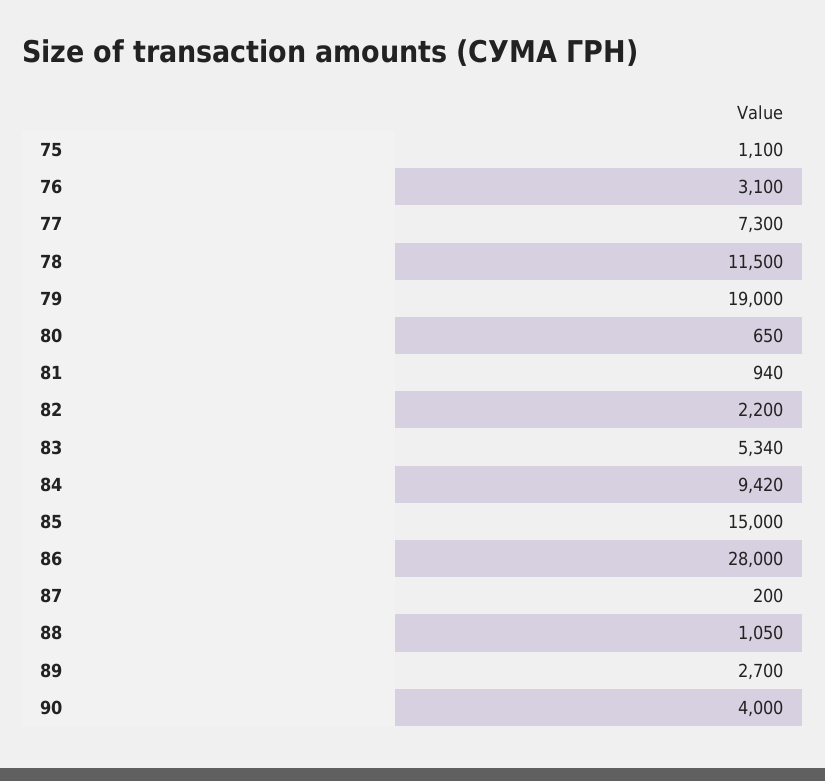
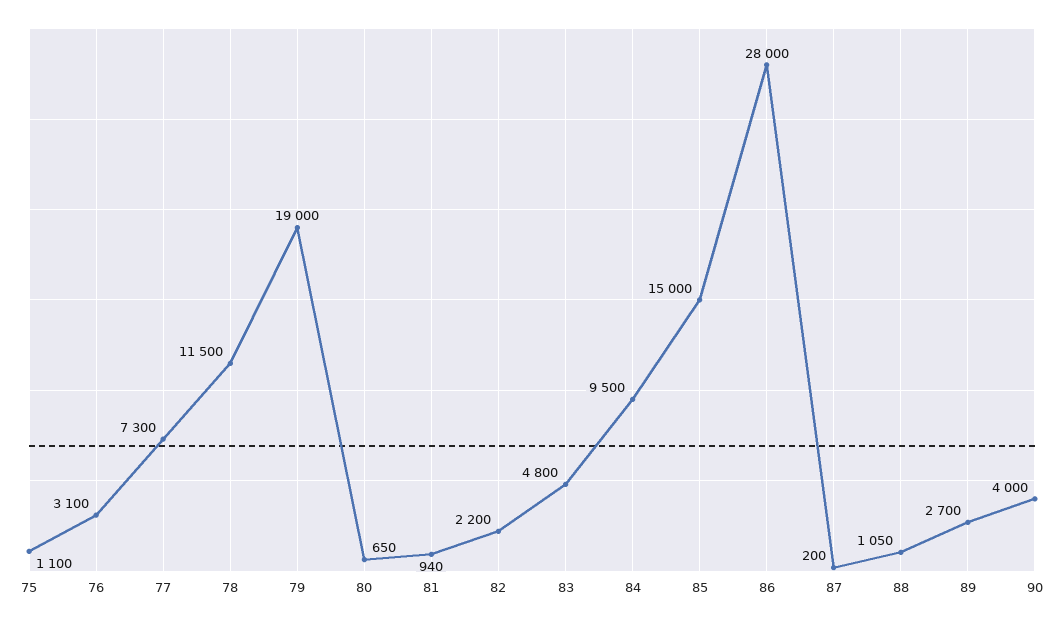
  {
    "75": 1100,
    "76": 3100,
    "77": 7300,
    "78": 11500,
    "79": 19000,
    "80": 650,
    "81": 940,
    "82": 2200,
-   "83": 5340,
+   "83": 4800,
-   "84": 9420,
+   "84": 9500,
    "85": 15000,
    "86": 28000,
    "87": 200,
    "88": 1050,
    "89": 2700,
    "90": 4000
  }

